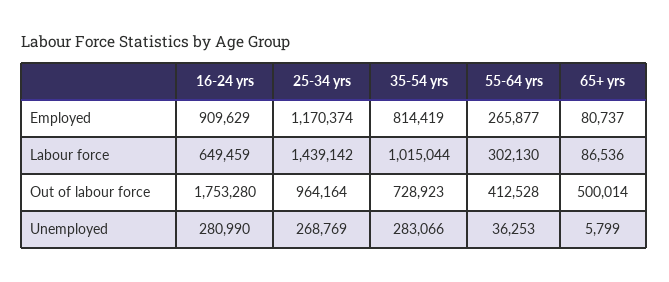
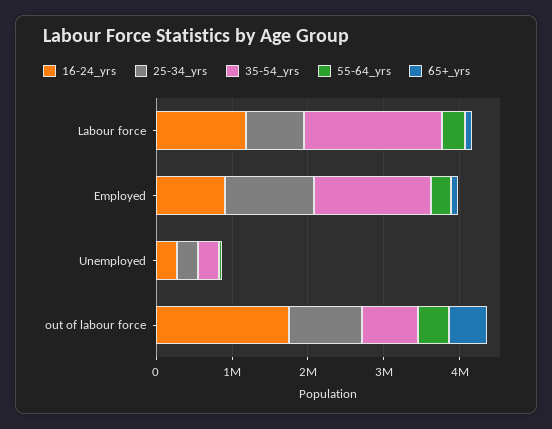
  {
    "16-24 yrs": {
      "Employed": 909629,
-     "Labour force": 649459,
+     "Labour force": 1200000,
      "Out of labour force": 1753280,
      "Unemployed": 280990
    },
    "25-34 yrs": {
      "Employed": 1170374,
-     "Labour force": 1439142,
+     "Labour force": 800000,
      "Out of labour force": 964164,
      "Unemployed": 268769
    },
    "35-54 yrs": {
-     "Employed": 814419,
+     "Employed": 1600000,
-     "Labour force": 1015044,
+     "Labour force": 1800000,
      "Out of labour force": 728923,
      "Unemployed": 283066
    },
    "55-64 yrs": {
      "Employed": 265877,
      "Labour force": 302130,
      "Out of labour force": 412528,
      "Unemployed": 36253
    },
    "65+ yrs": {
      "Employed": 80737,
      "Labour force": 86536,
      "Out of labour force": 500014,
      "Unemployed": 5799
    }
  }

